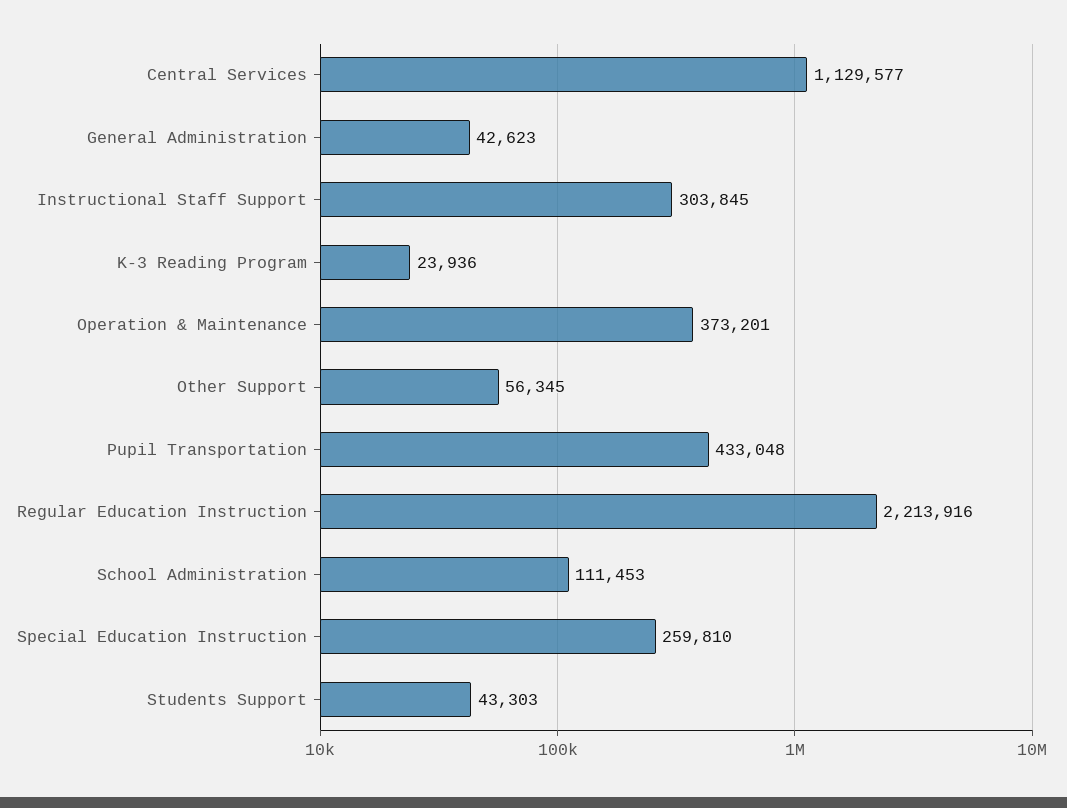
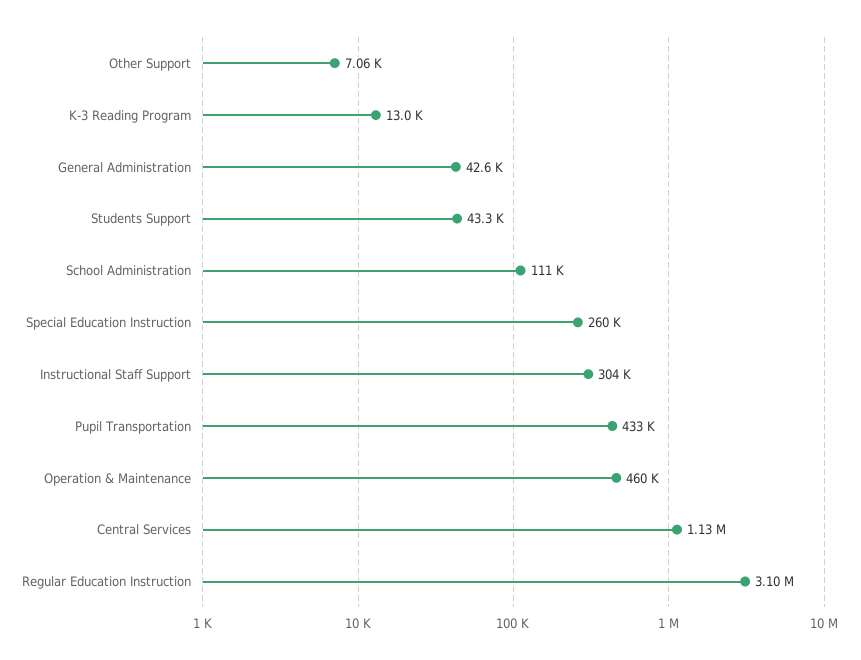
  {
    "Central Services": 1129577,
    "General Administration": 42623,
    "Instructional Staff Support": 303845,
-   "K-3 Reading Program": 23936,
+   "K-3 Reading Program": 13000,
-   "Operation & Maintenance": 373201,
+   "Operation & Maintenance": 460000,
-   "Other Support": 56345,
+   "Other Support": 7060,
    "Pupil Transportation": 433048,
-   "Regular Education Instruction": 2213916,
+   "Regular Education Instruction": 3100000,
    "School Administration": 111453,
    "Special Education Instruction": 259810,
    "Students Support": 43303
  }

